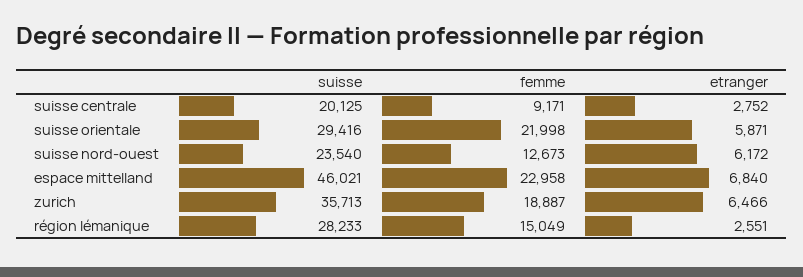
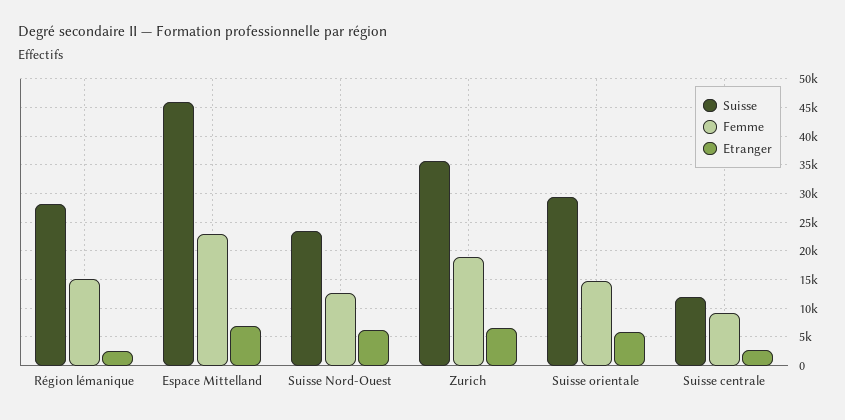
  {
    "suisse": {
-     "suisse centrale": 20125,
+     "suisse centrale": 12500,
      "suisse orientale": 29416,
      "suisse nord-ouest": 23540,
      "espace mittelland": 46021,
      "zurich": 35713,
      "région lémanique": 28233
    },
    "femme": {
      "suisse centrale": 9171,
-     "suisse orientale": 21998,
+     "suisse orientale": 15000,
      "suisse nord-ouest": 12673,
      "espace mittelland": 22958,
      "zurich": 18887,
      "région lémanique": 15049
    },
    "etranger": {
      "suisse centrale": 2752,
      "suisse orientale": 5871,
      "suisse nord-ouest": 6172,
      "espace mittelland": 6840,
      "zurich": 6466,
      "région lémanique": 2551
    }
  }

